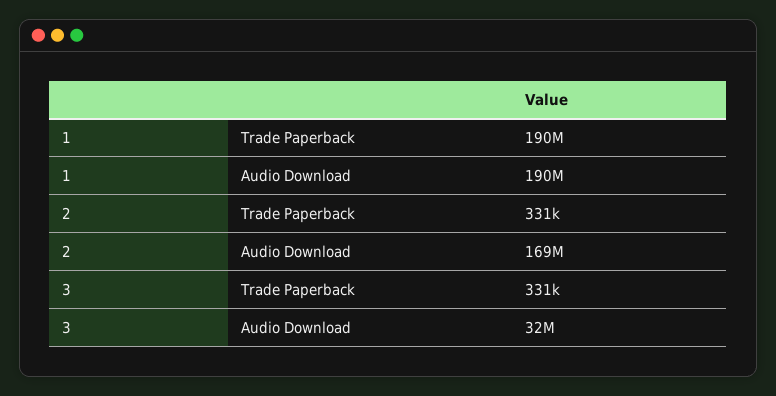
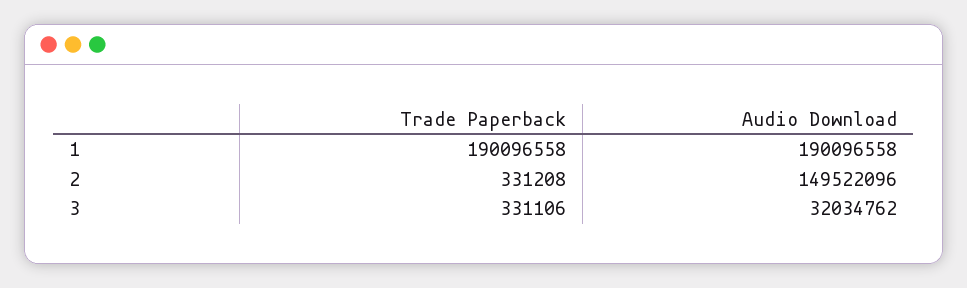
  {
    "1": {
      "Trade Paperback": 190096558,
      "Audio Download": 190096558
    },
    "2": {
      "Trade Paperback": 331208,
-     "Audio Download": 169000000
+     "Audio Download": 149522096
    },
    "3": {
      "Trade Paperback": 331106,
      "Audio Download": 32034762
    }
  }

